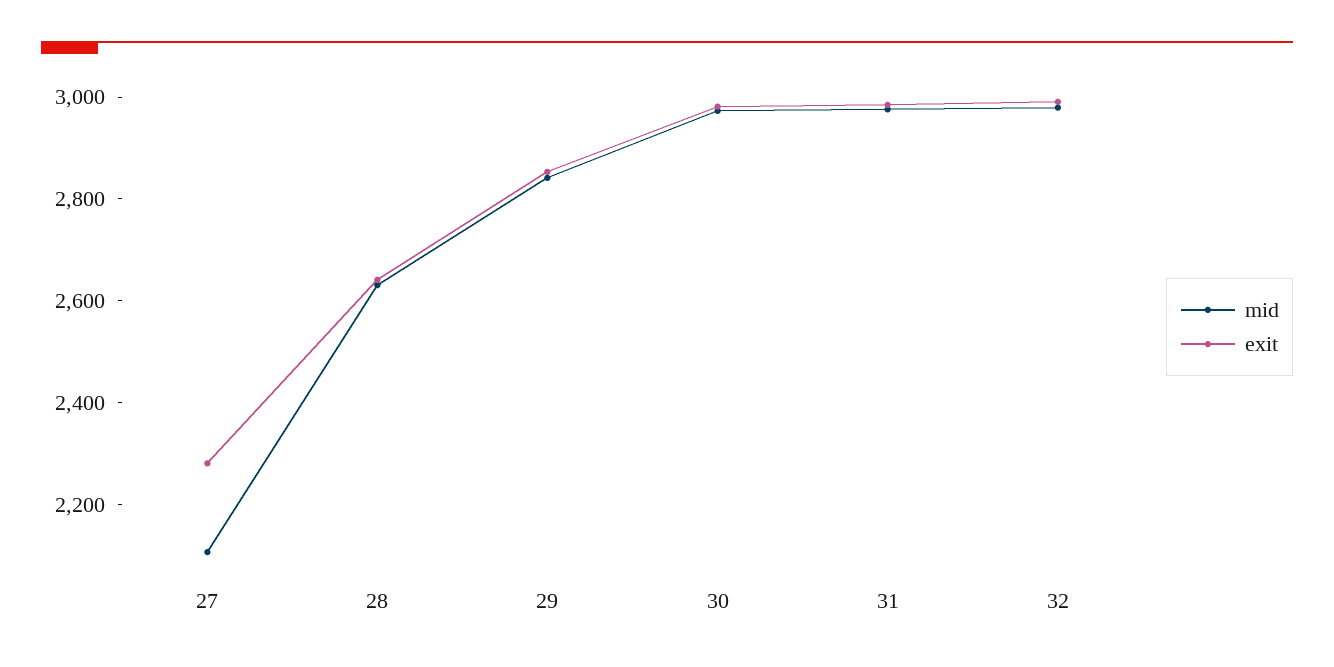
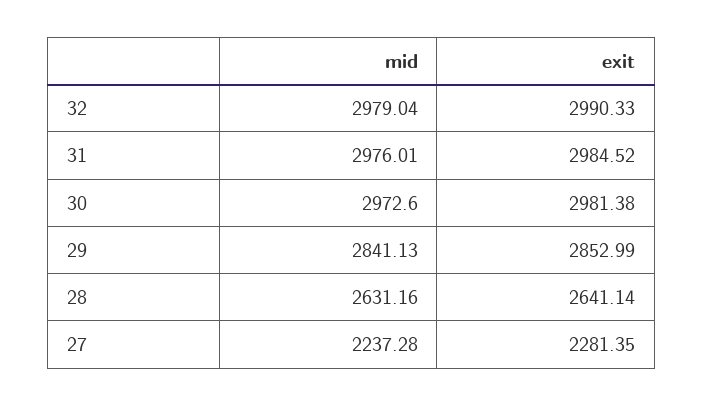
  {
    "mid": {
-     "27": 2100,
+     "27": 2237.28,
      "28": 2631.16,
      "29": 2841.13,
      "30": 2972.6,
      "31": 2976.01,
      "32": 2979.04
    },
    "exit": {
      "27": 2281.35,
      "28": 2641.14,
      "29": 2852.99,
      "30": 2981.38,
      "31": 2984.52,
      "32": 2990.33
    }
  }

